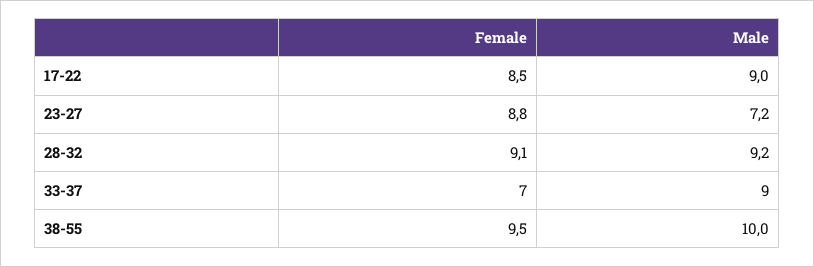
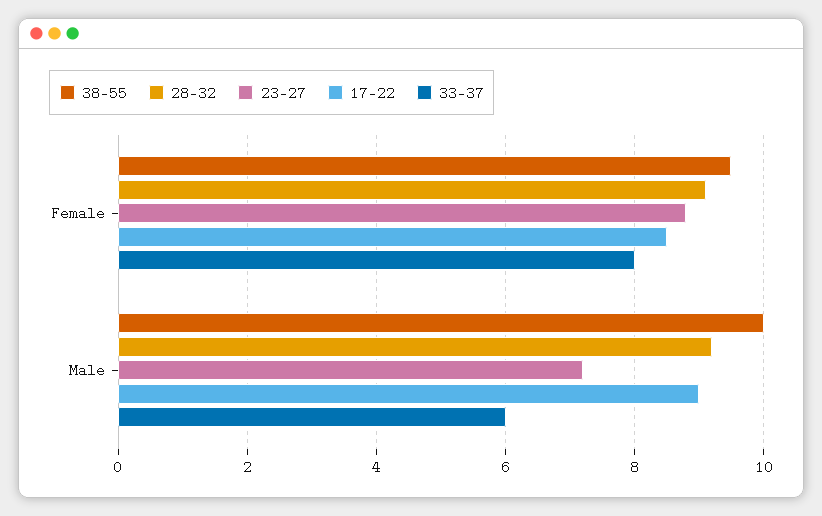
  {
    "17-22": {
      "Female": 8.5,
      "Male": 9
    },
    "23-27": {
      "Female": 8.8,
      "Male": 7.2
    },
    "28-32": {
      "Female": 9.1,
      "Male": 9.2
    },
    "33-37": {
-     "Female": 7,
+     "Female": 8,
-     "Male": 9
+     "Male": 6
    },
    "38-55": {
      "Female": 9.5,
      "Male": 10
    }
  }

